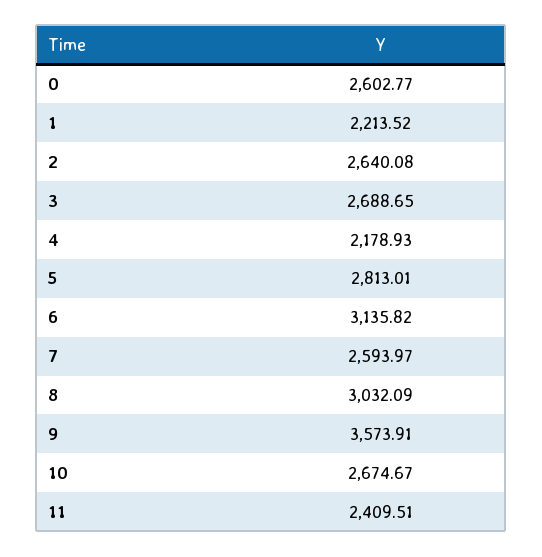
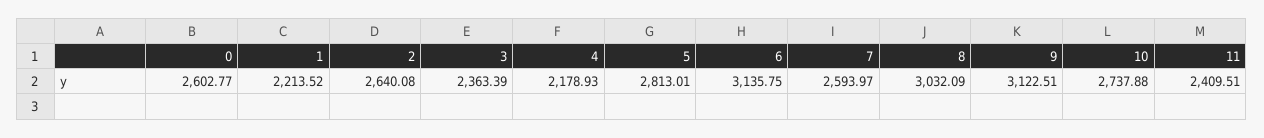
  {
    "0": 2602.77,
    "1": 2213.52,
    "2": 2640.08,
-   "3": 2688.65,
+   "3": 2363.39,
    "4": 2178.93,
    "5": 2813.01,
-   "6": 3135.82,
+   "6": 3135.75,
    "7": 2593.97,
    "8": 3032.09,
-   "9": 3573.91,
+   "9": 3122.51,
-   "10": 2674.67,
+   "10": 2737.88,
    "11": 2409.51
  }

